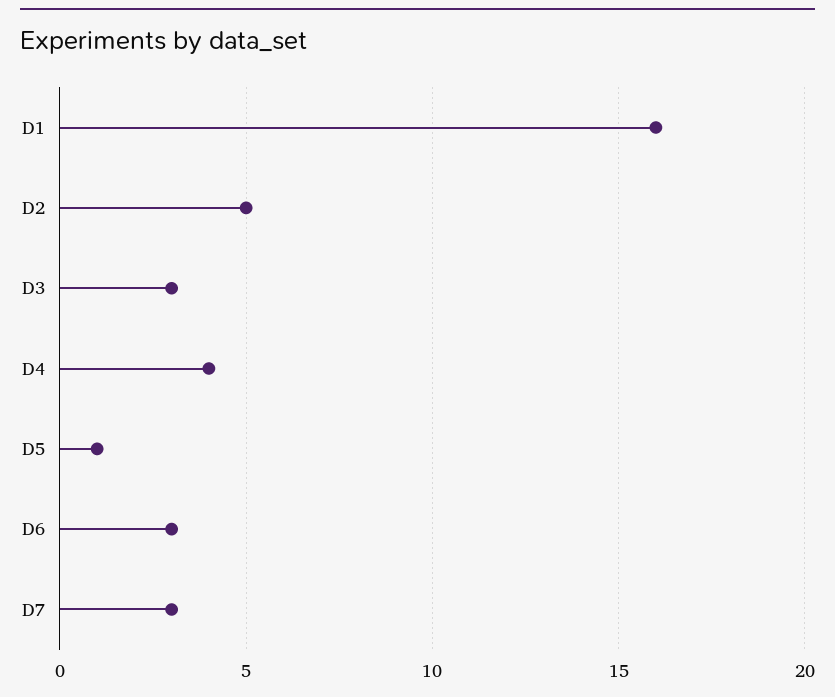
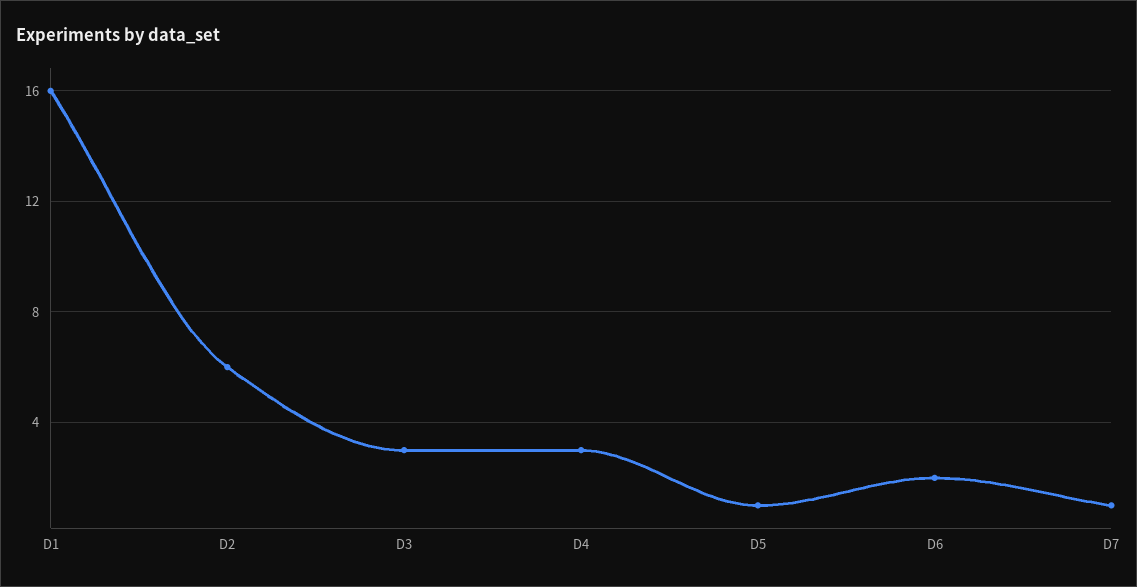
  {
    "D1": 16,
-   "D2": 5,
+   "D2": 6,
    "D3": 3,
-   "D4": 4,
+   "D4": 3,
    "D5": 1,
-   "D6": 3,
+   "D6": 2,
-   "D7": 3
+   "D7": 1
  }

